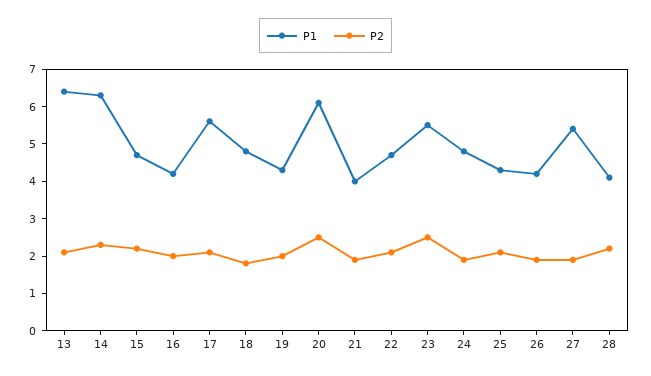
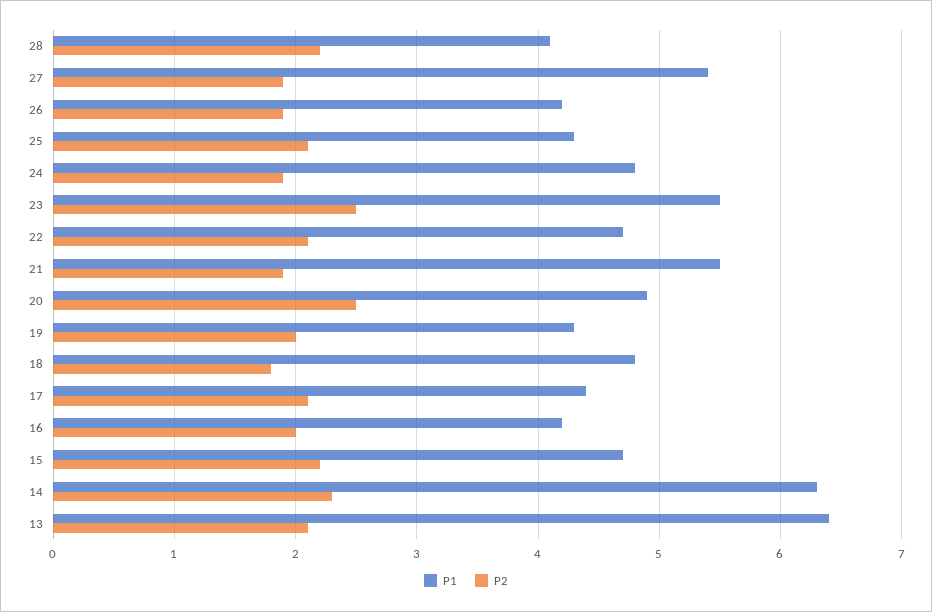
  {
    "P1": {
      "13": 6.4,
      "14": 6.3,
      "15": 4.7,
      "16": 4.2,
-     "17": 5.5,
+     "17": 4.4,
      "18": 4.8,
      "19": 4.3,
-     "20": 6,
+     "20": 4.9,
-     "21": 4,
+     "21": 5.5,
      "22": 4.7,
      "23": 5.5,
      "24": 4.8,
      "25": 4.3,
      "26": 4.2,
      "27": 5.4,
      "28": 4.1
    },
    "P2": {
      "13": 2.1,
      "14": 2.3,
      "15": 2.2,
      "16": 2,
      "17": 2.1,
      "18": 1.8,
      "19": 2,
      "20": 2.5,
      "21": 1.9,
      "22": 2.1,
      "23": 2.5,
      "24": 1.9,
      "25": 2.1,
      "26": 1.9,
      "27": 1.9,
      "28": 2.2
    }
  }

